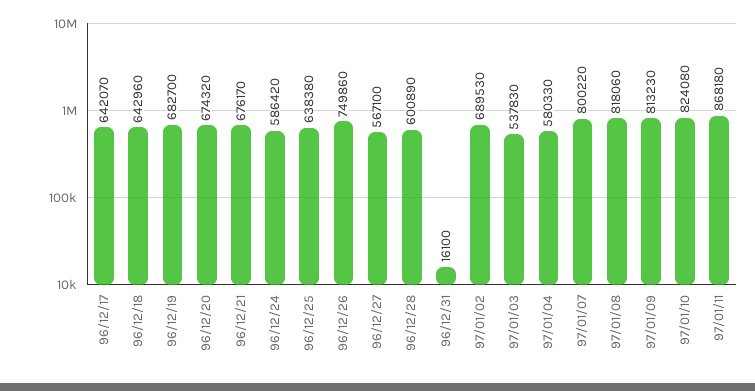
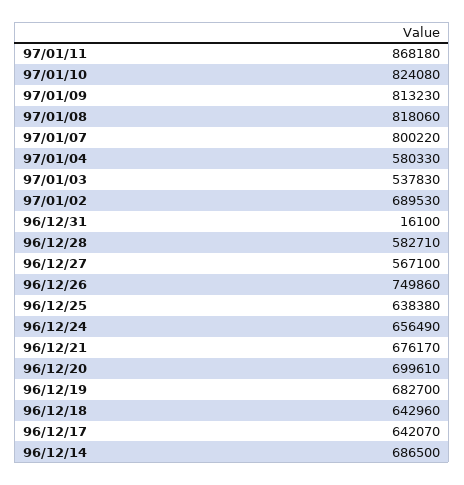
  {
    "96/12/17": 642070,
    "96/12/18": 642960,
    "96/12/19": 682700,
-   "96/12/20": 674320,
+   "96/12/20": 699610,
    "96/12/21": 676170,
-   "96/12/24": 586420,
+   "96/12/24": 656490,
    "96/12/25": 638380,
    "96/12/26": 749860,
    "96/12/27": 567100,
-   "96/12/28": 600890,
+   "96/12/28": 582710,
    "96/12/31": 16100,
    "97/01/02": 689530,
    "97/01/03": 537830,
    "97/01/04": 580330,
    "97/01/07": 800220,
    "97/01/08": 818060,
    "97/01/09": 813230,
    "97/01/10": 824080,
-   "97/01/11": 868180
+   "97/01/11": 868180,
+   "96/12/14": 686500
  }

